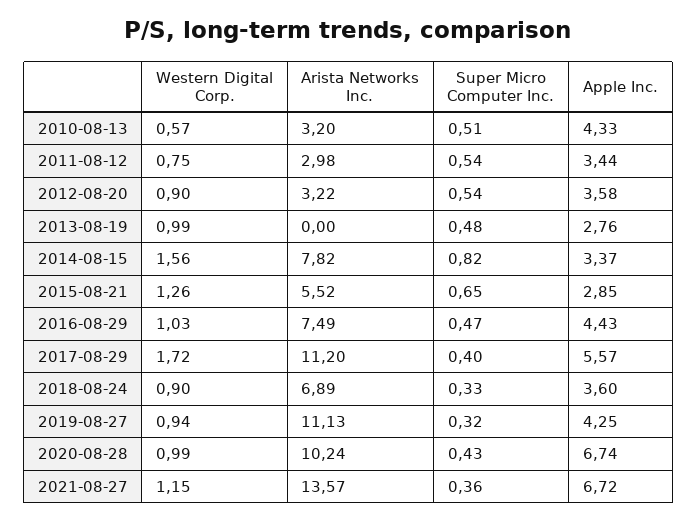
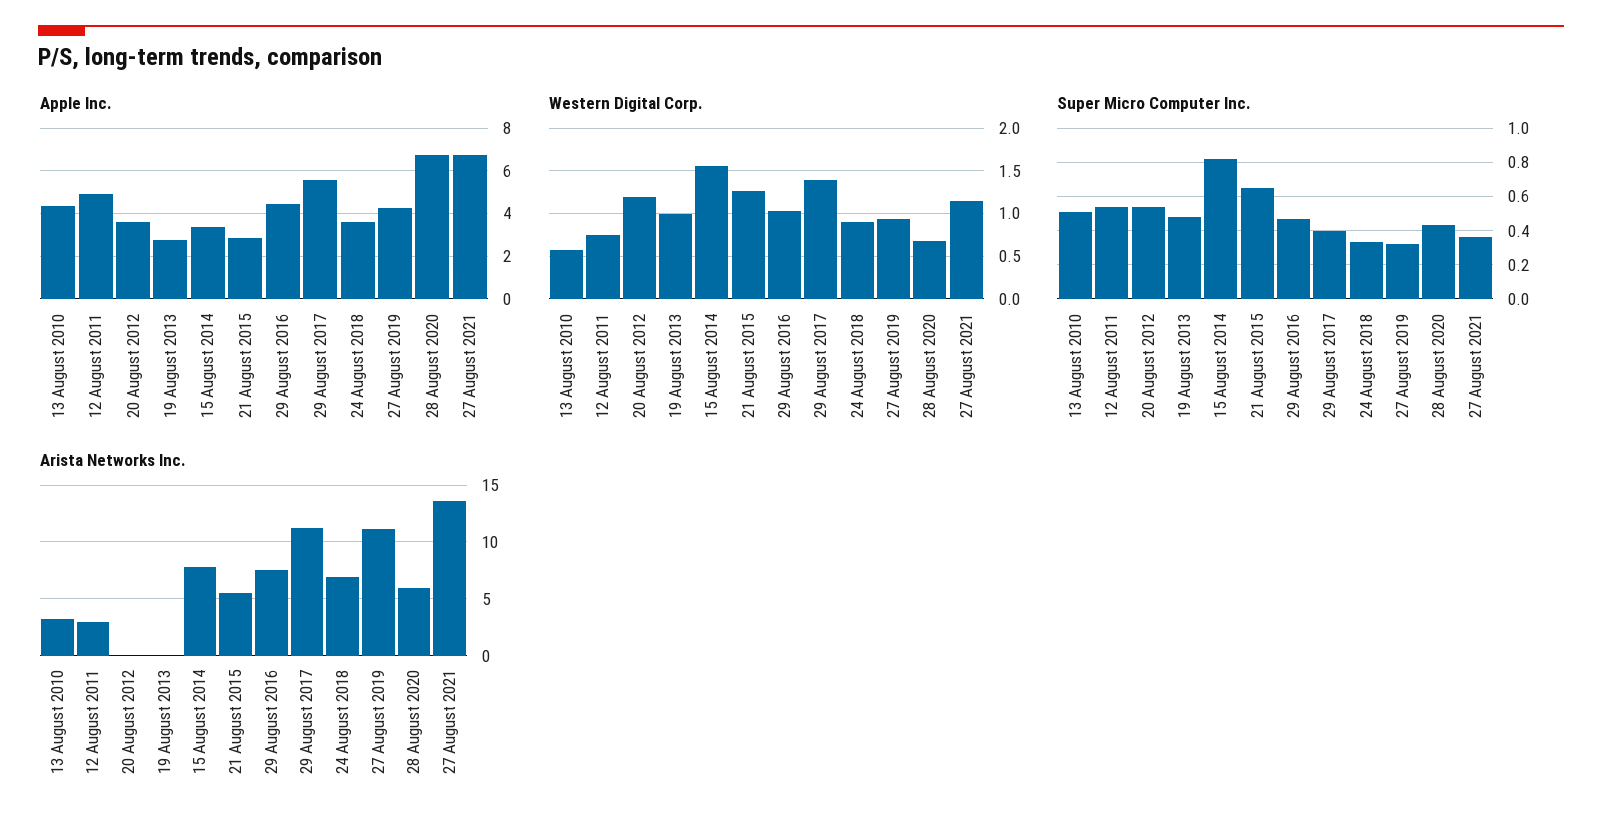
  {
    "Western Digital Corp.": {
      "2010-08-13": 0.57,
      "2011-08-12": 0.75,
-     "2012-08-20": 0.9,
+     "2012-08-20": 1.2,
      "2013-08-19": 0.99,
      "2014-08-15": 1.56,
      "2015-08-21": 1.26,
      "2016-08-29": 1.03,
-     "2017-08-29": 1.72,
+     "2017-08-29": 1.4,
      "2018-08-24": 0.9,
      "2019-08-27": 0.94,
-     "2020-08-28": 0.99,
+     "2020-08-28": 0.7,
      "2021-08-27": 1.15
    },
    "Arista Networks Inc.": {
      "2010-08-13": 3.2,
      "2011-08-12": 2.98,
-     "2012-08-20": 3.22,
+     "2012-08-20": 0,
      "2013-08-19": 0,
      "2014-08-15": 7.82,
      "2015-08-21": 5.52,
      "2016-08-29": 7.49,
      "2017-08-29": 11.2,
      "2018-08-24": 6.89,
      "2019-08-27": 11.13,
-     "2020-08-28": 10.24,
+     "2020-08-28": 6,
      "2021-08-27": 13.57
    },
    "Super Micro Computer Inc.": {
      "2010-08-13": 0.51,
      "2011-08-12": 0.54,
      "2012-08-20": 0.54,
      "2013-08-19": 0.48,
      "2014-08-15": 0.82,
      "2015-08-21": 0.65,
      "2016-08-29": 0.47,
      "2017-08-29": 0.4,
      "2018-08-24": 0.33,
      "2019-08-27": 0.32,
      "2020-08-28": 0.43,
      "2021-08-27": 0.36
    },
    "Apple Inc.": {
      "2010-08-13": 4.33,
-     "2011-08-12": 3.44,
+     "2011-08-12": 5,
      "2012-08-20": 3.58,
      "2013-08-19": 2.76,
      "2014-08-15": 3.37,
      "2015-08-21": 2.85,
      "2016-08-29": 4.43,
      "2017-08-29": 5.57,
      "2018-08-24": 3.6,
      "2019-08-27": 4.25,
      "2020-08-28": 6.74,
      "2021-08-27": 6.72
    }
  }

